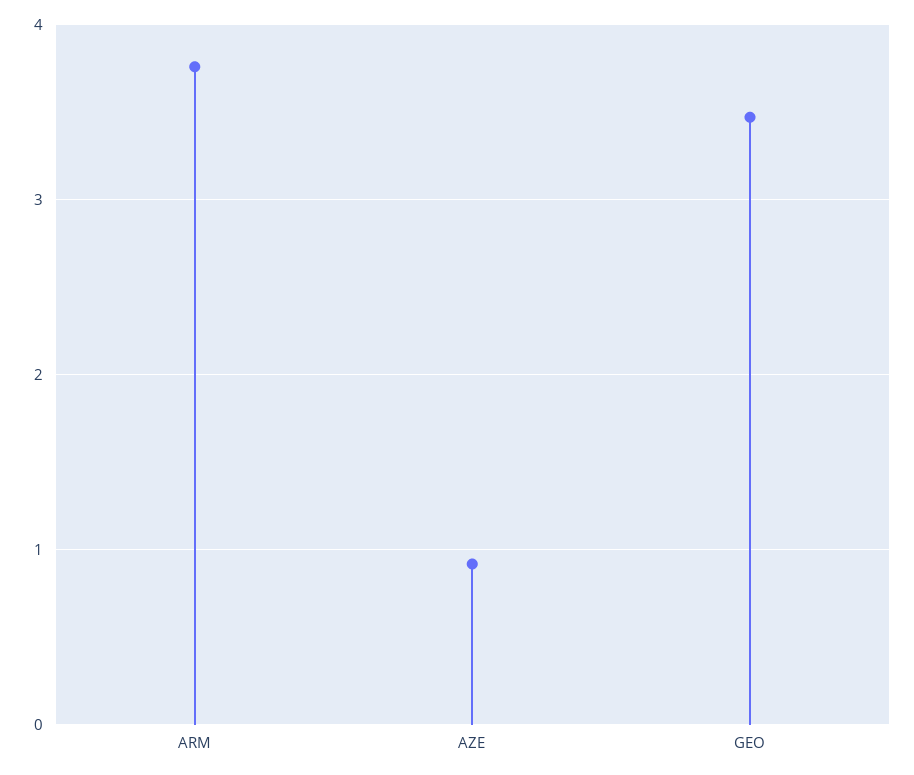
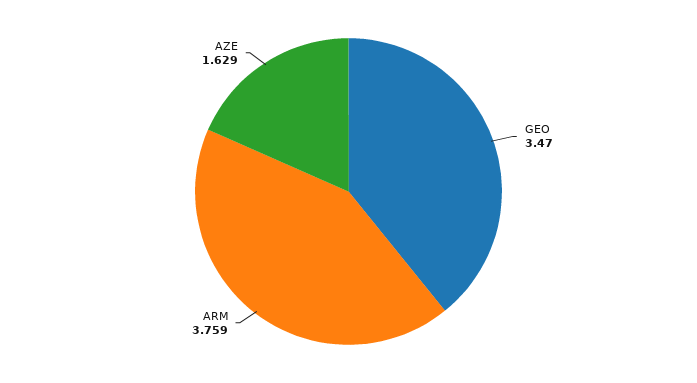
  {
    "ARM": 3.759,
-   "AZE": 0.9,
+   "AZE": 1.629,
    "GEO": 3.47
  }

